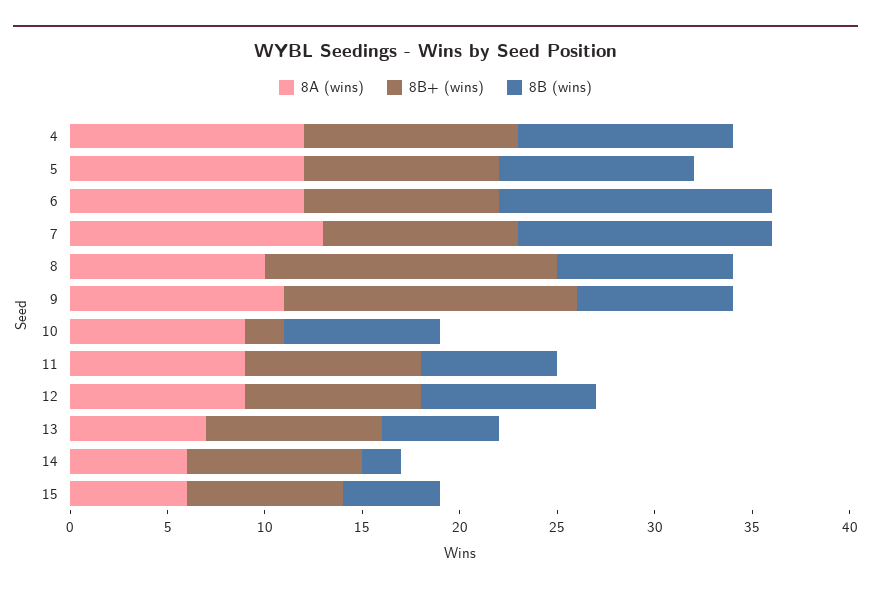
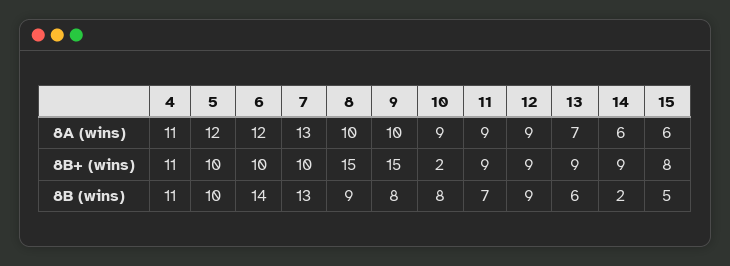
  {
    "8A (wins)": {
-     "4": 12,
+     "4": 11,
      "5": 12,
      "6": 12,
      "7": 13,
      "8": 10,
-     "9": 11,
+     "9": 10,
      "10": 9,
      "11": 9,
      "12": 9,
      "13": 7,
      "14": 6,
      "15": 6
    },
    "8B+ (wins)": {
      "4": 11,
      "5": 10,
      "6": 10,
      "7": 10,
      "8": 15,
      "9": 15,
      "10": 2,
      "11": 9,
      "12": 9,
      "13": 9,
      "14": 9,
      "15": 8
    },
    "8B (wins)": {
      "4": 11,
      "5": 10,
      "6": 14,
      "7": 13,
      "8": 9,
      "9": 8,
      "10": 8,
      "11": 7,
      "12": 9,
      "13": 6,
      "14": 2,
      "15": 5
    }
  }

